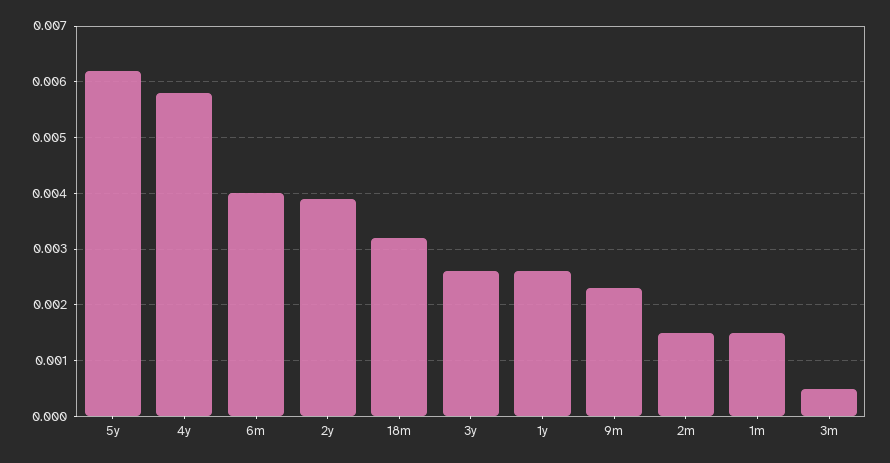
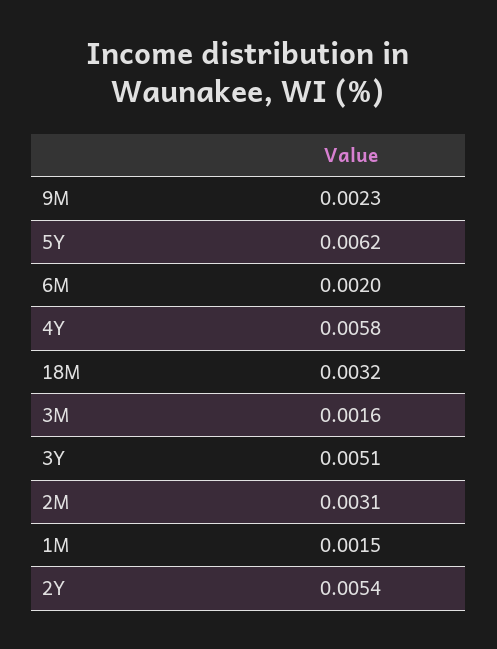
  {
    "5y": 0.0062,
    "4y": 0.0058,
-   "6m": 0.004,
+   "6m": 0.002,
-   "2y": 0.004,
+   "2y": 0.0054,
    "18m": 0.0032,
-   "3y": 0.0025,
+   "3y": 0.0051,
-   "1y": 0.0025,
    "9m": 0.0023,
-   "2m": 0.0015,
+   "2m": 0.0031,
    "1m": 0.0015,
-   "3m": 0.0005
+   "3m": 0.0016
  }

